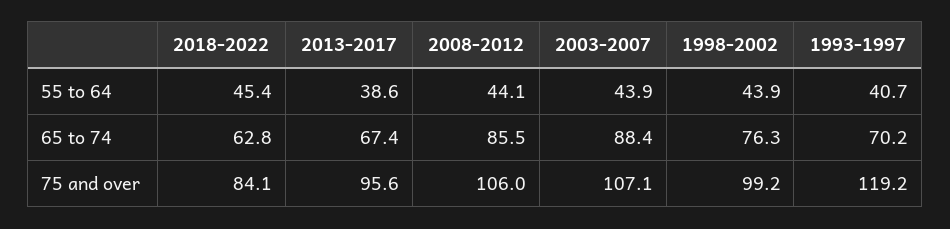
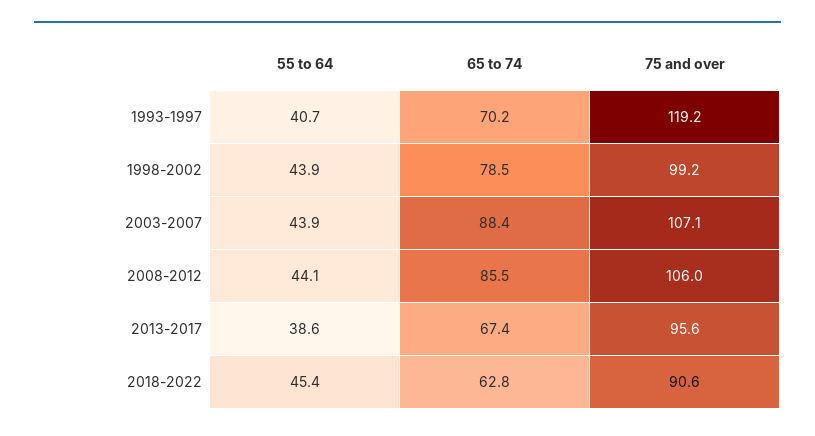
  {
    "2018-2022": {
      "55 to 64": 45.4,
      "65 to 74": 62.8,
-     "75 and over": 84.1
+     "75 and over": 90.6
    },
    "2013-2017": {
      "55 to 64": 38.6,
      "65 to 74": 67.4,
      "75 and over": 95.6
    },
    "2008-2012": {
      "55 to 64": 44.1,
      "65 to 74": 85.5,
      "75 and over": 106
    },
    "2003-2007": {
      "55 to 64": 43.9,
      "65 to 74": 88.4,
      "75 and over": 107.1
    },
    "1998-2002": {
      "55 to 64": 43.9,
-     "65 to 74": 76.3,
+     "65 to 74": 78.5,
      "75 and over": 99.2
    },
    "1993-1997": {
      "55 to 64": 40.7,
      "65 to 74": 70.2,
      "75 and over": 119.2
    }
  }

